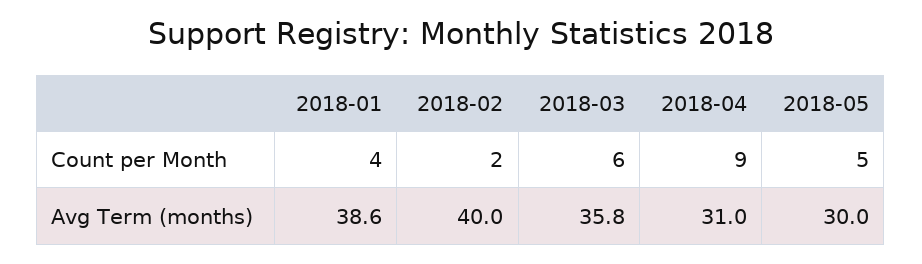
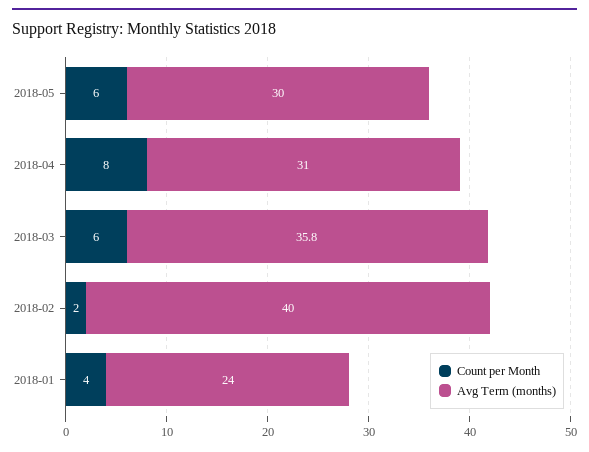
  {
    "Count per Month": {
      "2018-01": 4,
      "2018-02": 2,
      "2018-03": 6,
-     "2018-04": 9,
+     "2018-04": 8,
-     "2018-05": 5
+     "2018-05": 6
    },
    "Avg Term (months)": {
-     "2018-01": 38.6,
+     "2018-01": 24,
      "2018-02": 40,
      "2018-03": 35.8,
      "2018-04": 31,
      "2018-05": 30
    }
  }

